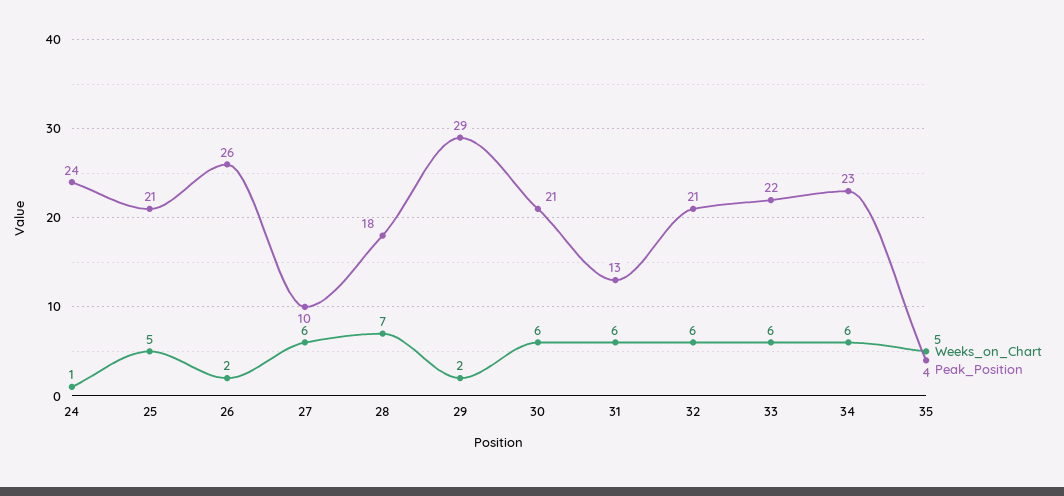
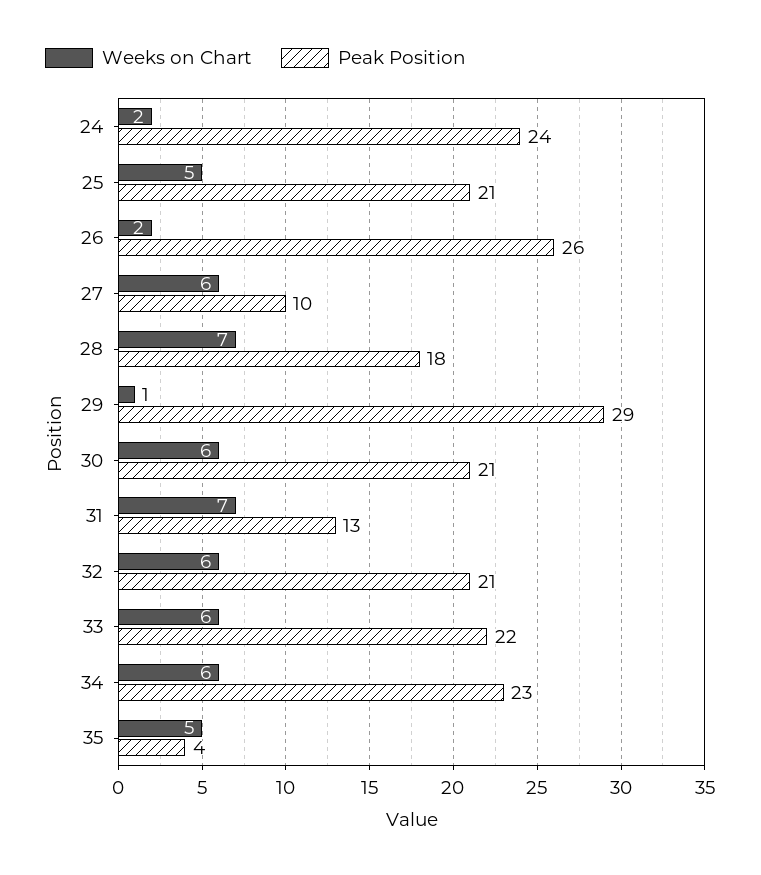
  {
    "Weeks_on_Chart": {
-     "24": 1,
+     "24": 2,
      "25": 5,
      "26": 2,
      "27": 6,
      "28": 7,
-     "29": 2,
+     "29": 1,
      "30": 6,
-     "31": 6,
+     "31": 7,
      "32": 6,
      "33": 6,
      "34": 6,
      "35": 5
    },
    "Peak_Position": {
      "24": 24,
      "25": 21,
      "26": 26,
      "27": 10,
      "28": 18,
      "29": 29,
      "30": 21,
      "31": 13,
      "32": 21,
      "33": 22,
      "34": 23,
      "35": 4
    }
  }

